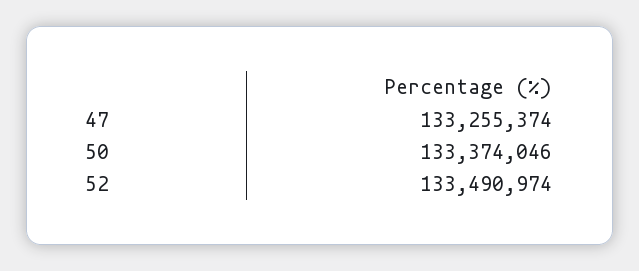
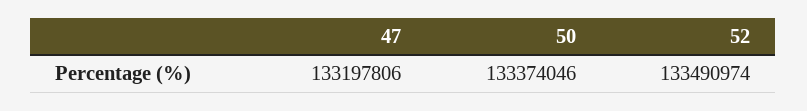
  {
-   "47": 133255374,
+   "47": 133197806,
    "50": 133374046,
    "52": 133490974
  }

